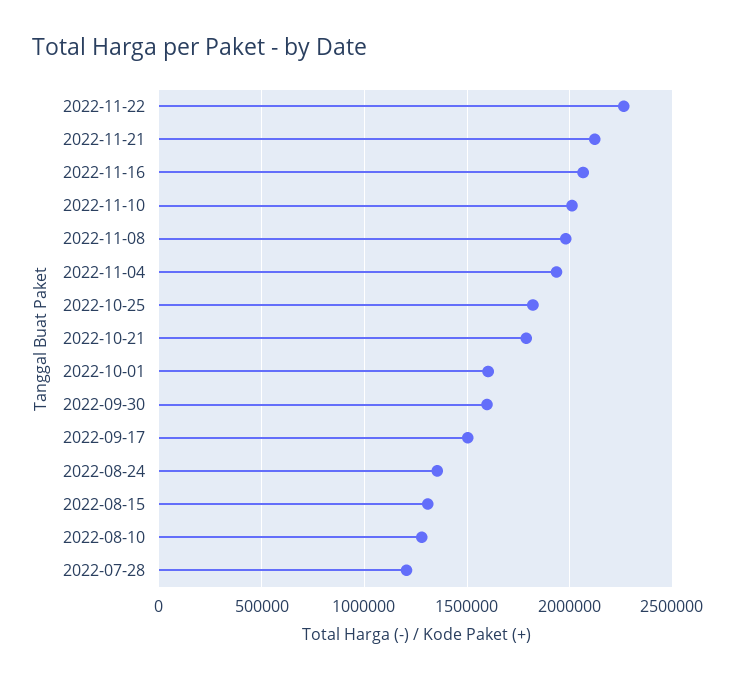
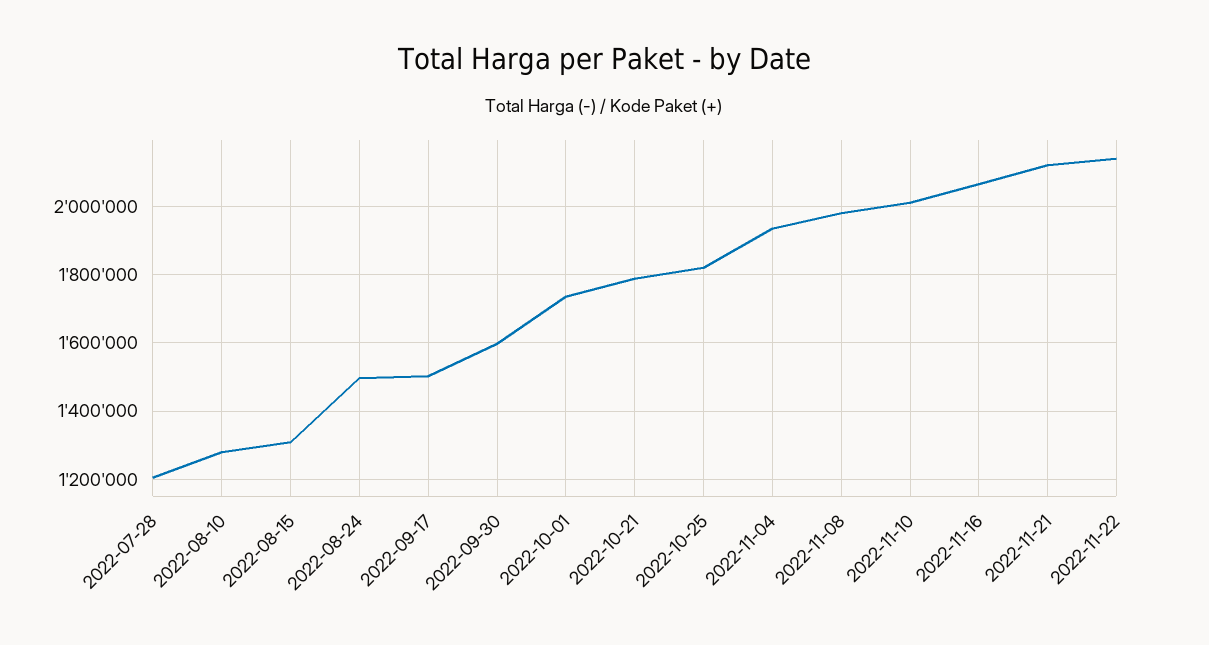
  {
-   "2022-11-22": 2250000,
+   "2022-11-22": 2140000,
    "2022-11-21": 2120000,
    "2022-11-16": 2060000,
    "2022-11-10": 2020000,
    "2022-11-08": 1980000,
    "2022-11-04": 1940000,
    "2022-10-25": 1820000,
    "2022-10-21": 1780000,
-   "2022-10-01": 1600000,
+   "2022-10-01": 1740000,
    "2022-09-30": 1600000,
    "2022-09-17": 1500000,
-   "2022-08-24": 1350000,
+   "2022-08-24": 1500000,
    "2022-08-15": 1300000,
    "2022-08-10": 1280000,
    "2022-07-28": 1200000
  }

